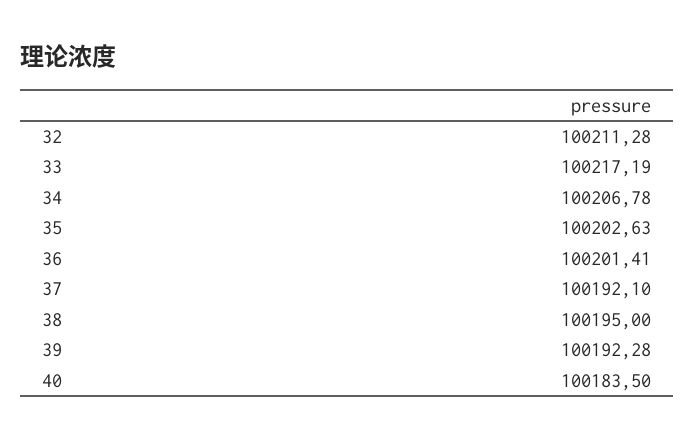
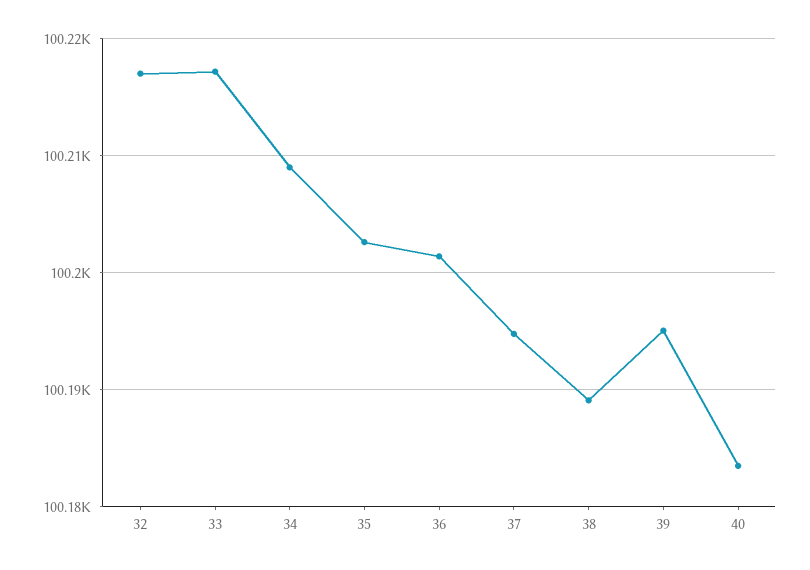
  {
-   "32": 100211.28,
+   "32": 100217,
    "33": 100217.19,
-   "34": 100206.78,
+   "34": 100209,
    "35": 100202.63,
    "36": 100201.41,
-   "37": 100192.1,
+   "37": 100195,
-   "38": 100195,
+   "38": 100189,
-   "39": 100192.28,
+   "39": 100195,
    "40": 100183.5
  }

